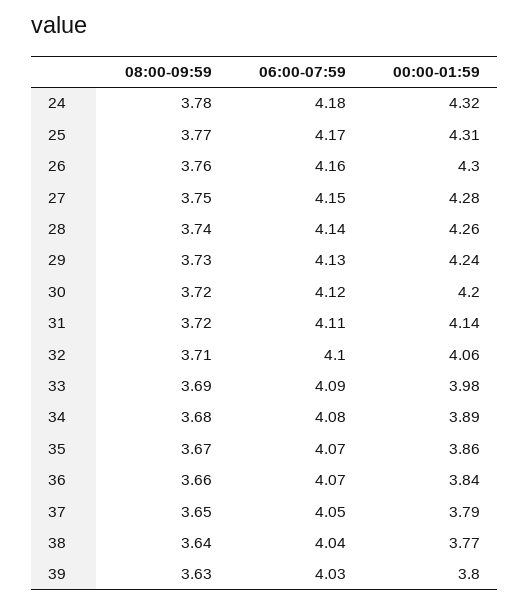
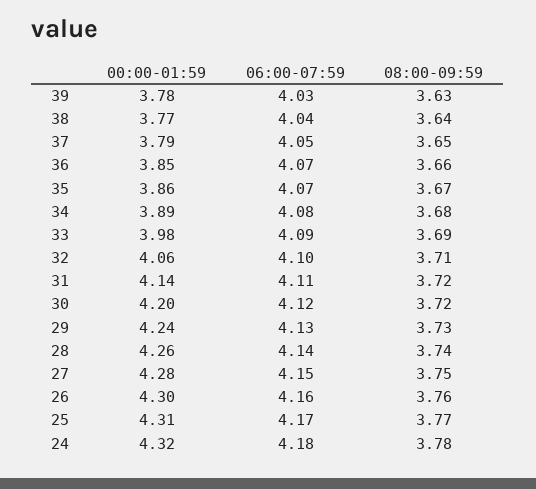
  {
    "08:00-09:59": {
      "24": 3.78,
      "25": 3.77,
      "26": 3.76,
      "27": 3.75,
      "28": 3.74,
      "29": 3.73,
      "30": 3.72,
      "31": 3.72,
      "32": 3.71,
      "33": 3.69,
      "34": 3.68,
      "35": 3.67,
      "36": 3.66,
      "37": 3.65,
      "38": 3.64,
      "39": 3.63
    },
    "06:00-07:59": {
      "24": 4.18,
      "25": 4.17,
      "26": 4.16,
      "27": 4.15,
      "28": 4.14,
      "29": 4.13,
      "30": 4.12,
      "31": 4.11,
      "32": 4.1,
      "33": 4.09,
      "34": 4.08,
      "35": 4.07,
      "36": 4.07,
      "37": 4.05,
      "38": 4.04,
      "39": 4.03
    },
    "00:00-01:59": {
      "24": 4.32,
      "25": 4.31,
      "26": 4.3,
      "27": 4.28,
      "28": 4.26,
      "29": 4.24,
      "30": 4.2,
      "31": 4.14,
      "32": 4.06,
      "33": 3.98,
      "34": 3.89,
      "35": 3.86,
-     "36": 3.84,
+     "36": 3.85,
      "37": 3.79,
      "38": 3.77,
-     "39": 3.8
+     "39": 3.78
    }
  }

